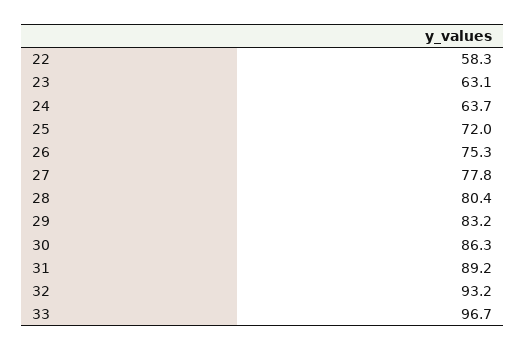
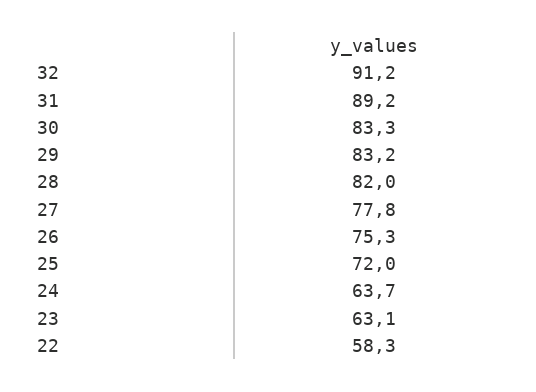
  {
    "22": 58.3,
    "23": 63.1,
    "24": 63.7,
    "25": 72,
    "26": 75.3,
    "27": 77.8,
-   "28": 80.4,
+   "28": 82,
    "29": 83.2,
-   "30": 86.3,
+   "30": 83.3,
    "31": 89.2,
-   "32": 93.2,
+   "32": 91.2
-   "33": 96.7
  }

